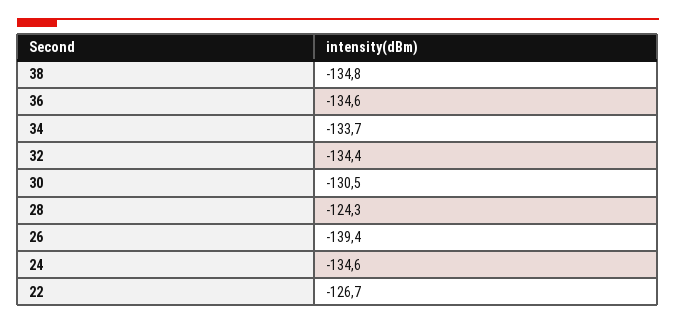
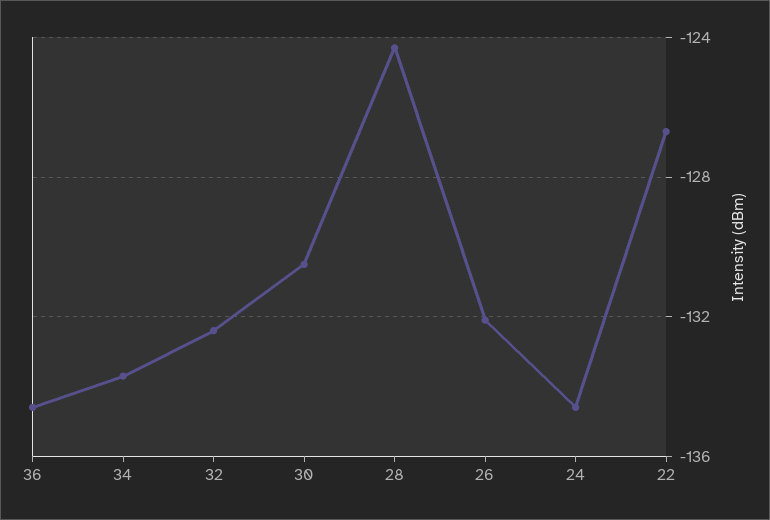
  {
-   "38": -134.8,
    "36": -134.6,
    "34": -133.7,
-   "32": -134.4,
+   "32": -132.5,
    "30": -130.5,
    "28": -124.3,
-   "26": -139.4,
+   "26": -132,
    "24": -134.6,
    "22": -126.7
  }

